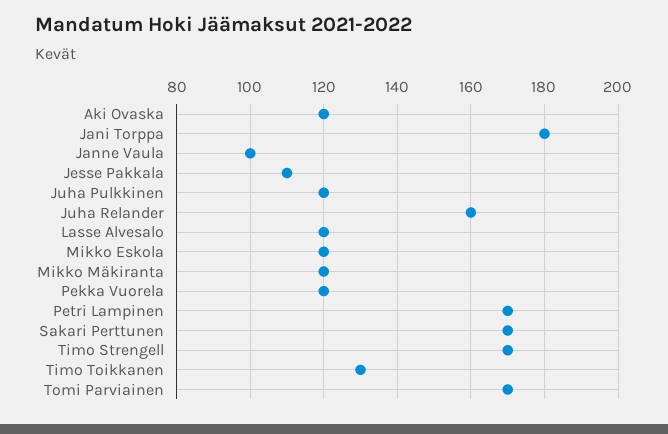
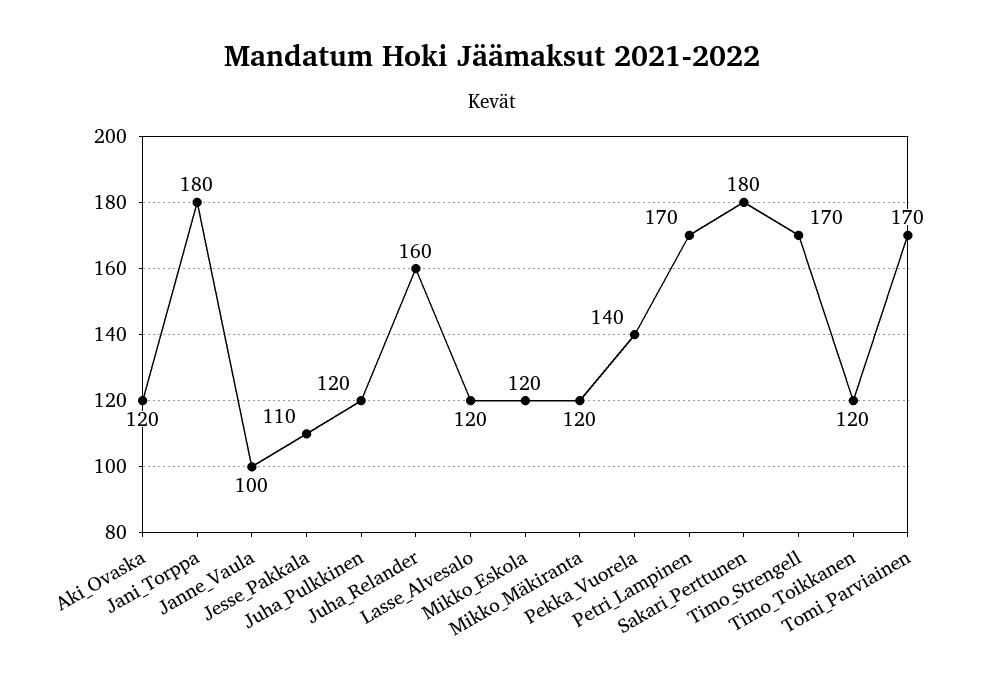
  {
    "Aki Ovaska": 120,
    "Jani Torppa": 180,
    "Janne Vaula": 100,
    "Jesse Pakkala": 110,
    "Juha Pulkkinen": 120,
    "Juha Relander": 160,
    "Lasse Alvesalo": 120,
    "Mikko Eskola": 120,
    "Mikko Mäkiranta": 120,
-   "Pekka Vuorela": 120,
+   "Pekka Vuorela": 140,
    "Petri Lampinen": 170,
-   "Sakari Perttunen": 170,
+   "Sakari Perttunen": 180,
    "Timo Strengell": 170,
-   "Timo Toikkanen": 130,
+   "Timo Toikkanen": 120,
    "Tomi Parviainen": 170
  }

